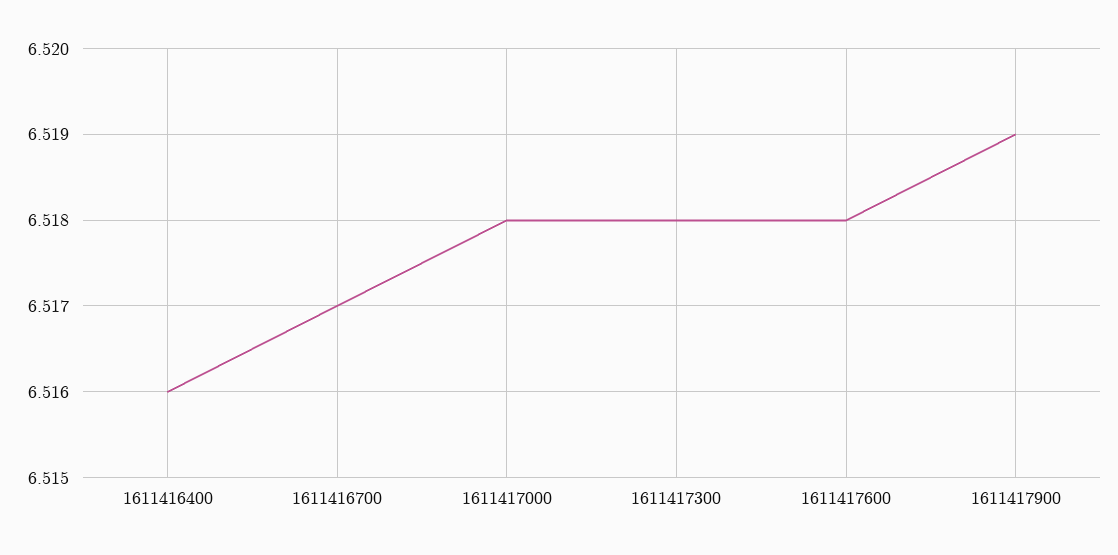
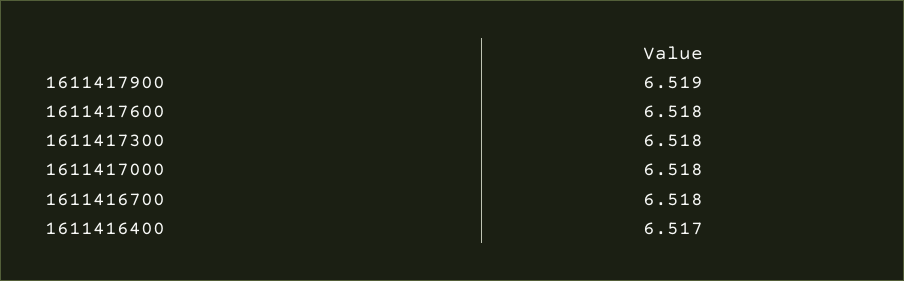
  {
-   "1611416400": 6.516,
+   "1611416400": 6.517,
-   "1611416700": 6.517,
+   "1611416700": 6.518,
    "1611417000": 6.518,
    "1611417300": 6.518,
    "1611417600": 6.518,
    "1611417900": 6.519
  }

